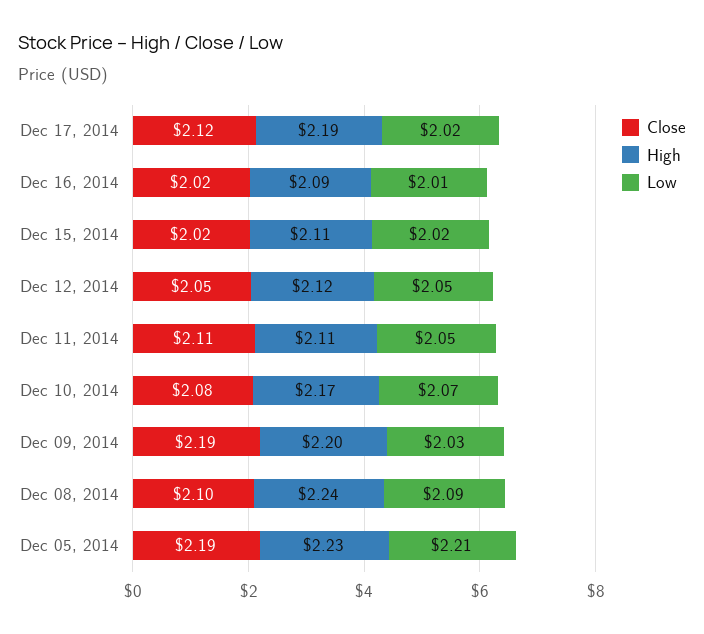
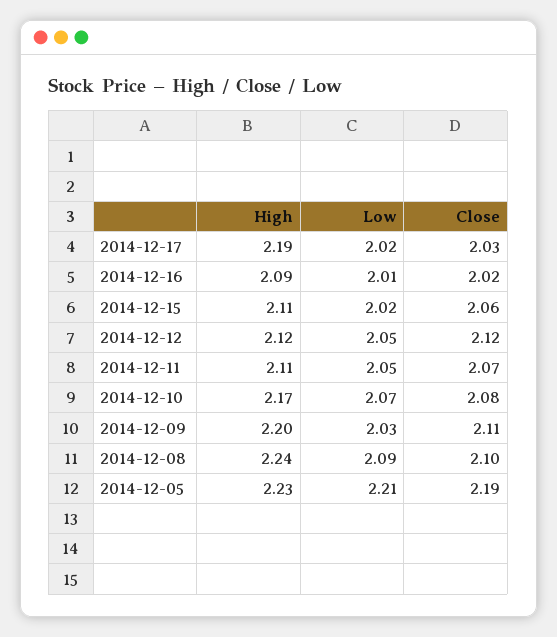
  {
    "Close": {
-     "Dec 17, 2014": 2.12,
+     "Dec 17, 2014": 2.03,
      "Dec 16, 2014": 2.02,
-     "Dec 15, 2014": 2.02,
+     "Dec 15, 2014": 2.06,
-     "Dec 12, 2014": 2.05,
+     "Dec 12, 2014": 2.12,
-     "Dec 11, 2014": 2.11,
+     "Dec 11, 2014": 2.07,
      "Dec 10, 2014": 2.08,
-     "Dec 09, 2014": 2.19,
+     "Dec 09, 2014": 2.11,
      "Dec 08, 2014": 2.1,
      "Dec 05, 2014": 2.19
    },
    "High": {
      "Dec 17, 2014": 2.19,
      "Dec 16, 2014": 2.09,
      "Dec 15, 2014": 2.11,
      "Dec 12, 2014": 2.12,
      "Dec 11, 2014": 2.11,
      "Dec 10, 2014": 2.17,
      "Dec 09, 2014": 2.2,
      "Dec 08, 2014": 2.24,
      "Dec 05, 2014": 2.23
    },
    "Low": {
      "Dec 17, 2014": 2.02,
      "Dec 16, 2014": 2.01,
      "Dec 15, 2014": 2.02,
      "Dec 12, 2014": 2.05,
      "Dec 11, 2014": 2.05,
      "Dec 10, 2014": 2.07,
      "Dec 09, 2014": 2.03,
      "Dec 08, 2014": 2.09,
      "Dec 05, 2014": 2.21
    }
  }

